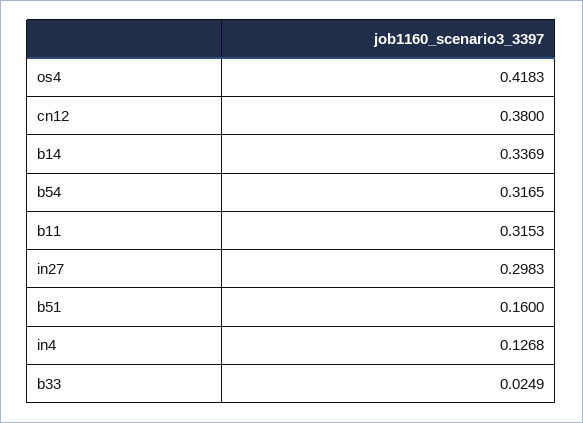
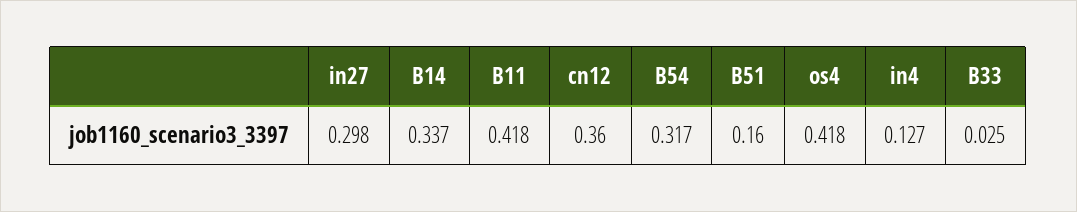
  {
    "os4": 0.4183,
-   "cn12": 0.38,
+   "cn12": 0.36,
    "b14": 0.3369,
    "b54": 0.3165,
-   "b11": 0.3153,
+   "b11": 0.418,
    "in27": 0.2983,
    "b51": 0.16,
    "in4": 0.1268,
    "b33": 0.0249
  }

